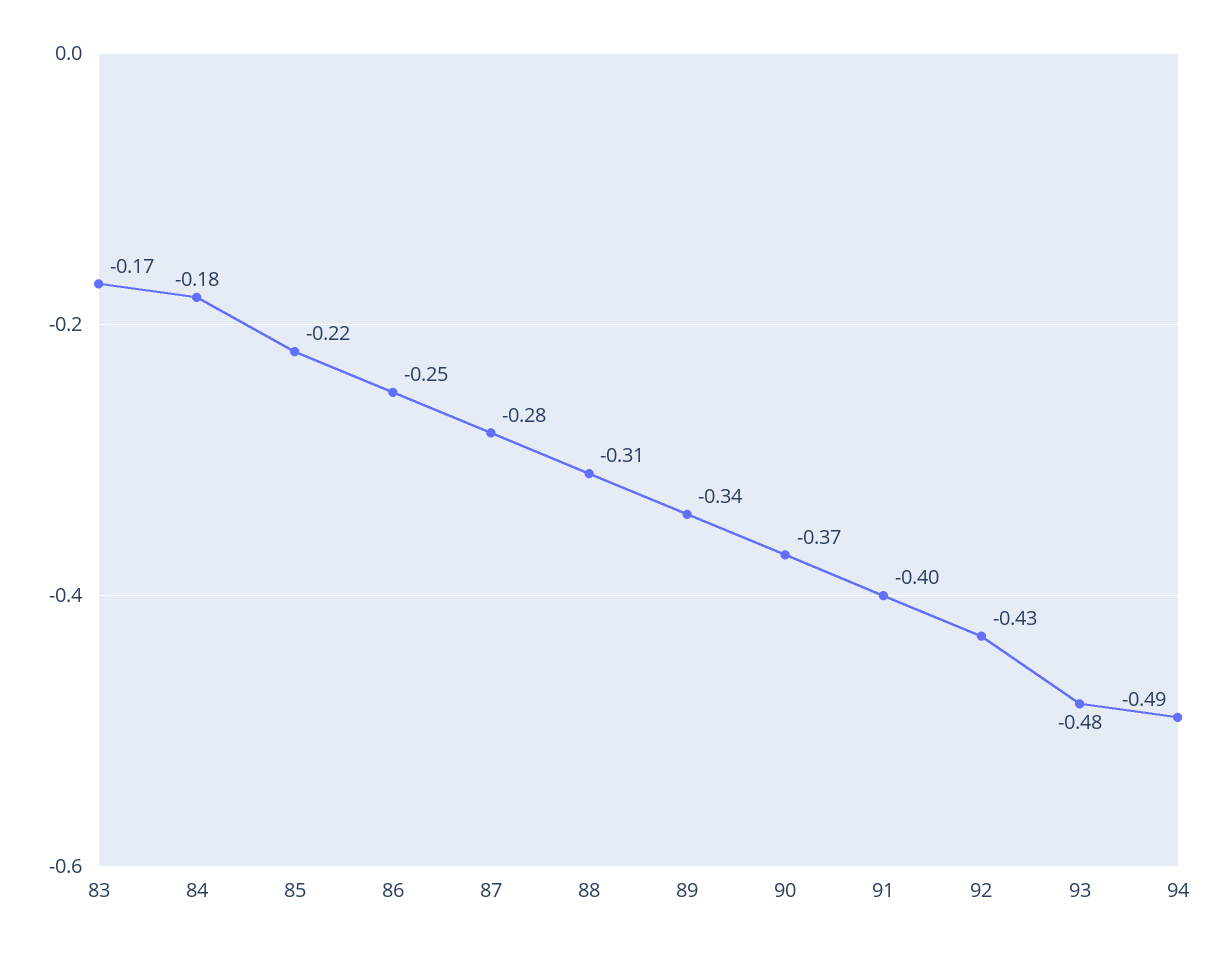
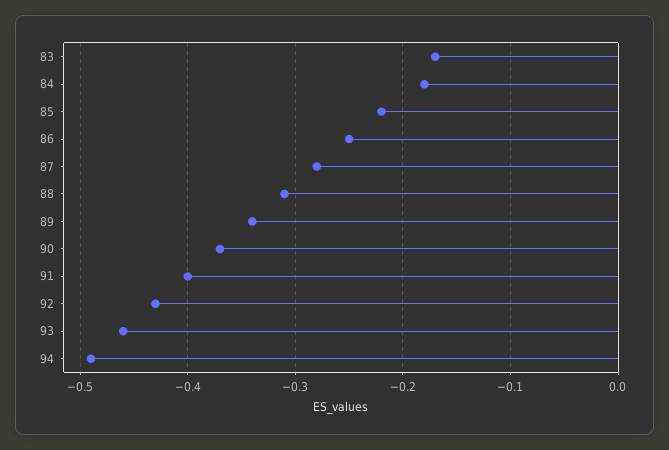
  {
    "83": -0.17,
    "84": -0.18,
    "85": -0.22,
    "86": -0.25,
    "87": -0.28,
    "88": -0.31,
    "89": -0.34,
    "90": -0.37,
    "91": -0.4,
    "92": -0.43,
-   "93": -0.48,
+   "93": -0.46,
    "94": -0.49
  }

